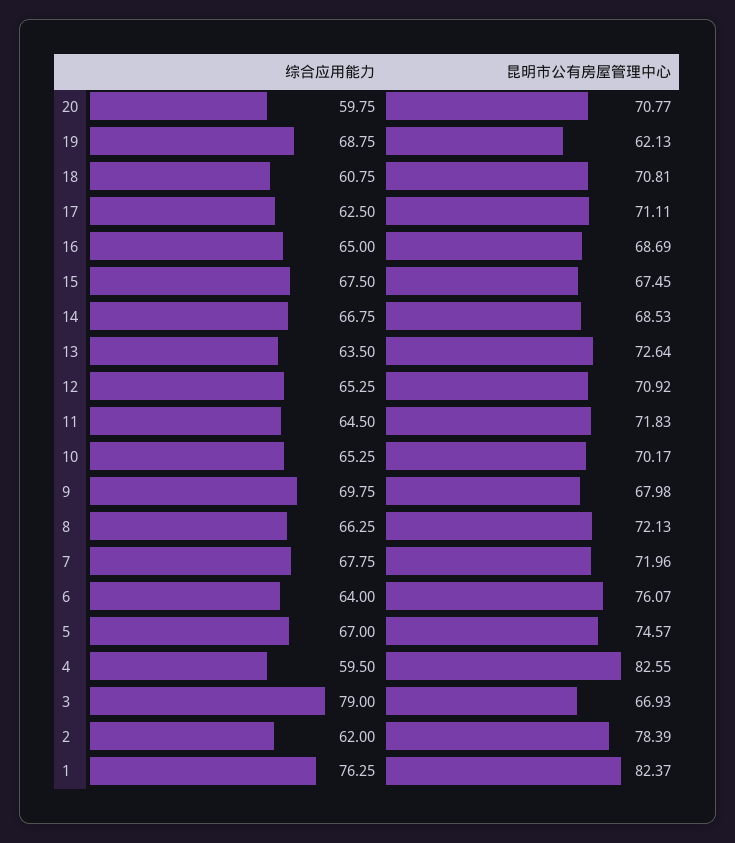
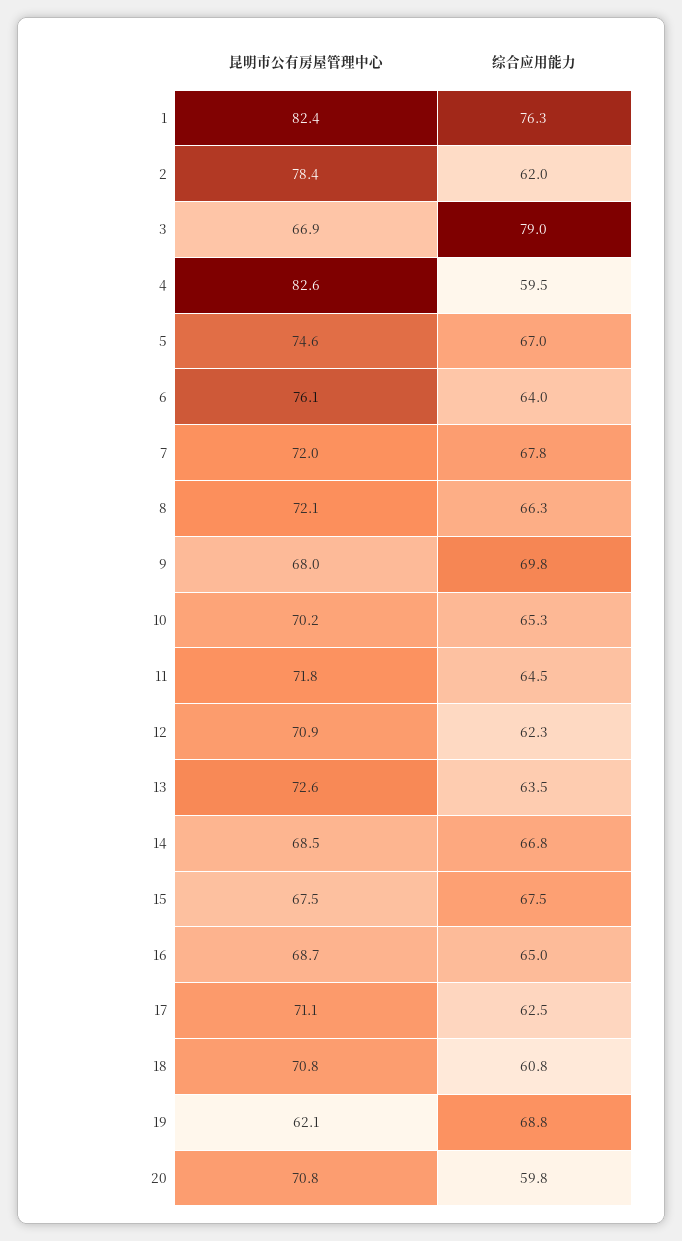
  {
    "综合应用能力": {
      "20": 59.75,
      "19": 68.75,
      "18": 60.75,
      "17": 62.5,
      "16": 65,
      "15": 67.5,
      "14": 66.75,
      "13": 63.5,
-     "12": 65.25,
+     "12": 62.3,
      "11": 64.5,
      "10": 65.25,
      "9": 69.75,
      "8": 66.25,
      "7": 67.75,
      "6": 64,
      "5": 67,
      "4": 59.5,
      "3": 79,
      "2": 62,
      "1": 76.25
    },
    "昆明市公有房屋管理中心": {
      "20": 70.77,
      "19": 62.13,
      "18": 70.81,
      "17": 71.11,
      "16": 68.69,
      "15": 67.45,
      "14": 68.53,
      "13": 72.64,
      "12": 70.92,
      "11": 71.83,
      "10": 70.17,
      "9": 67.98,
      "8": 72.13,
      "7": 71.96,
      "6": 76.07,
      "5": 74.57,
      "4": 82.55,
      "3": 66.93,
      "2": 78.39,
      "1": 82.37
    }
  }

